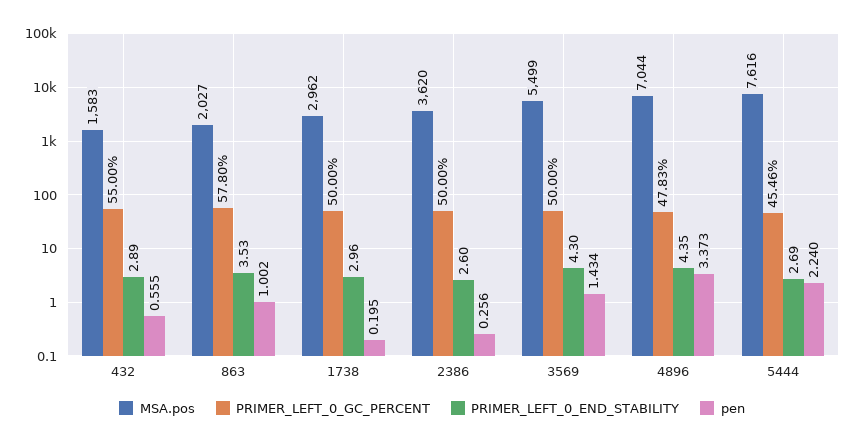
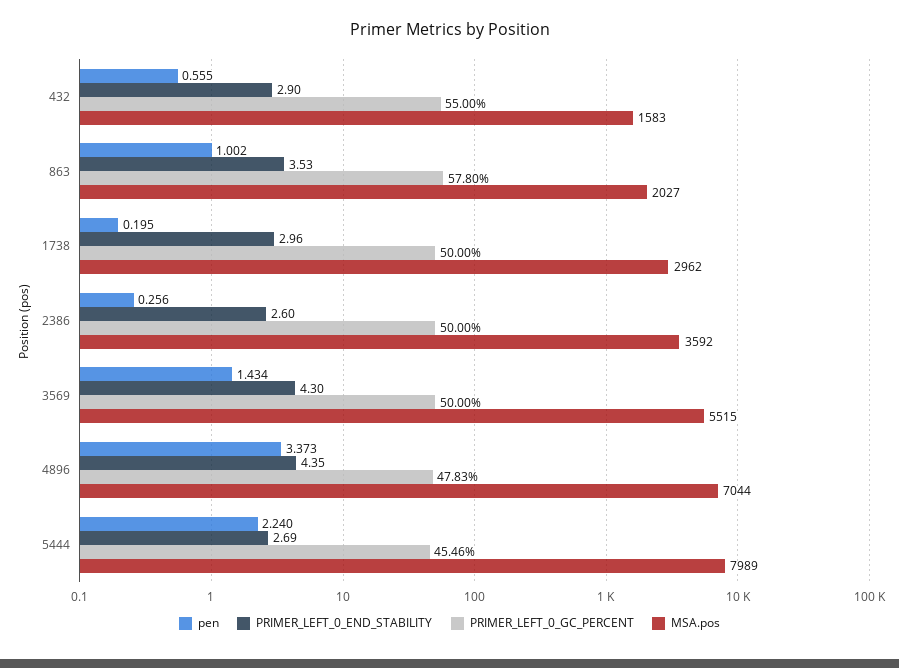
  {
    "MSA.pos": {
      "432": 1583,
      "863": 2027,
      "1738": 2962,
-     "2386": 3620,
+     "2386": 3592,
-     "3569": 5499,
+     "3569": 5515,
      "4896": 7044,
-     "5444": 7616
+     "5444": 7989
    },
    "PRIMER_LEFT_0_GC_PERCENT": {
      "432": 55,
      "863": 57.8,
      "1738": 50,
      "2386": 50,
      "3569": 50,
      "4896": 47.83,
      "5444": 45.46
    },
    "PRIMER_LEFT_0_END_STABILITY": {
-     "432": 2.89,
+     "432": 2.9,
      "863": 3.53,
      "1738": 2.96,
      "2386": 2.6,
      "3569": 4.3,
      "4896": 4.35,
      "5444": 2.69
    },
    "pen": {
      "432": 0.555,
      "863": 1.002,
      "1738": 0.195,
      "2386": 0.256,
      "3569": 1.434,
      "4896": 3.373,
      "5444": 2.24
    }
  }

